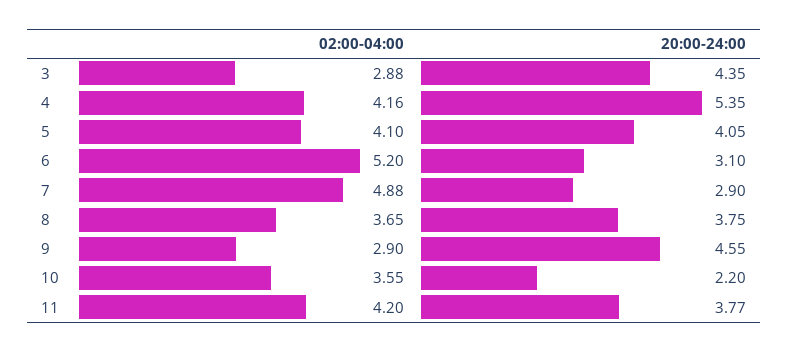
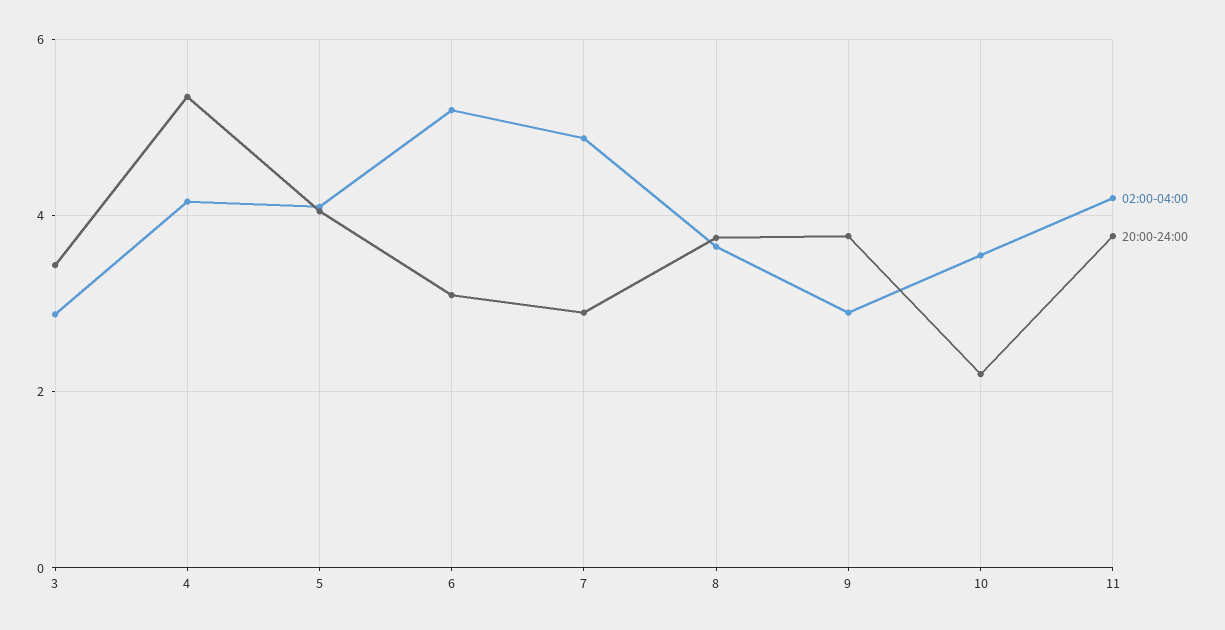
  {
    "02:00-04:00": {
      "3": 2.88,
      "4": 4.16,
      "5": 4.1,
      "6": 5.2,
      "7": 4.88,
      "8": 3.65,
      "9": 2.9,
      "10": 3.55,
      "11": 4.2
    },
    "20:00-24:00": {
-     "3": 4.35,
+     "3": 3.4,
      "4": 5.35,
      "5": 4.05,
      "6": 3.1,
      "7": 2.9,
      "8": 3.75,
-     "9": 4.55,
+     "9": 3.8,
      "10": 2.2,
      "11": 3.77
    }
  }

